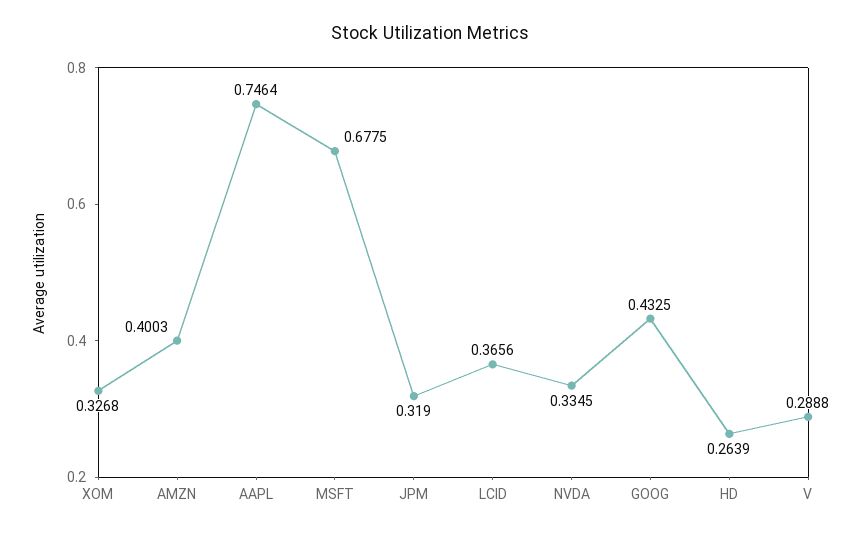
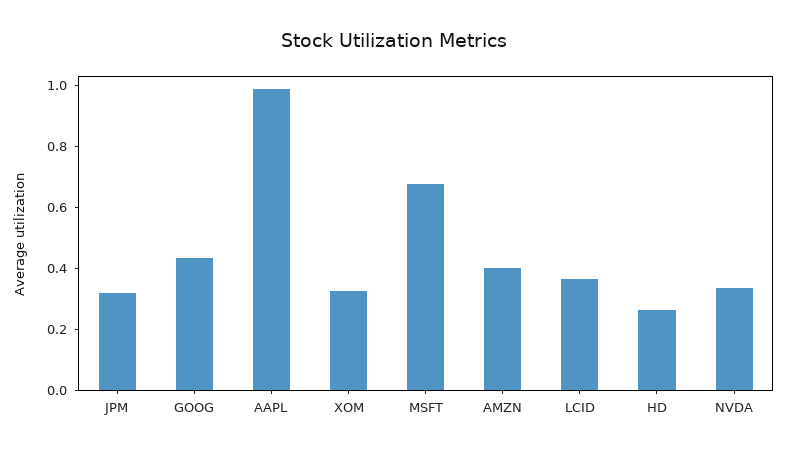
  {
    "XOM": 0.3268,
    "AMZN": 0.4003,
-   "AAPL": 0.7464,
+   "AAPL": 1,
    "MSFT": 0.6775,
    "JPM": 0.319,
    "LCID": 0.3656,
    "NVDA": 0.3345,
    "GOOG": 0.4325,
-   "HD": 0.2639,
+   "HD": 0.2639
-   "V": 0.2888
  }

